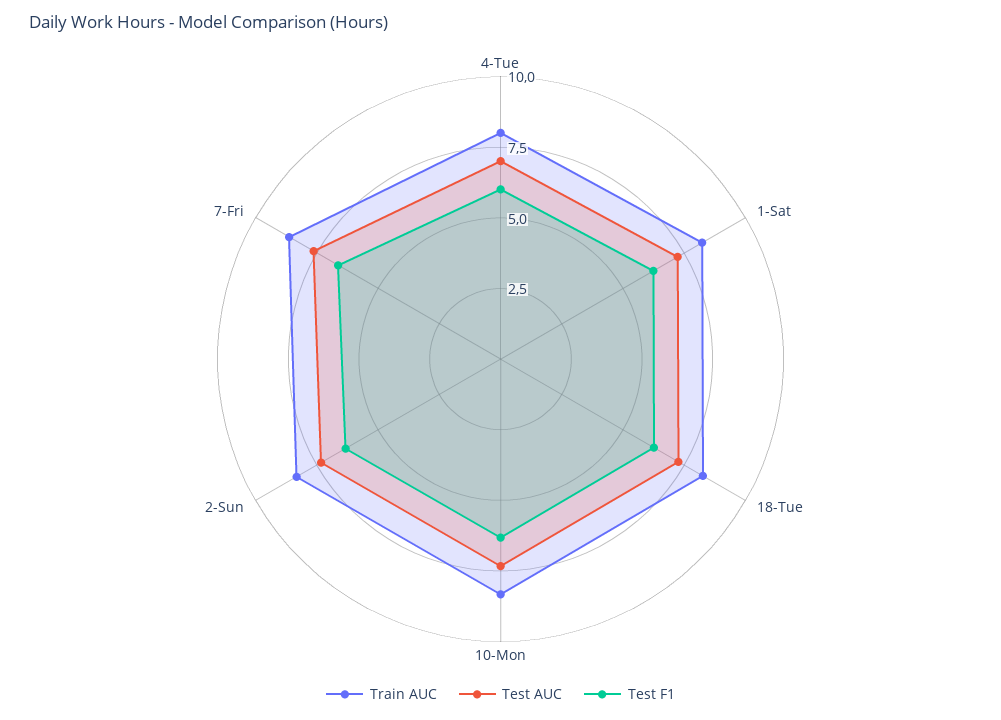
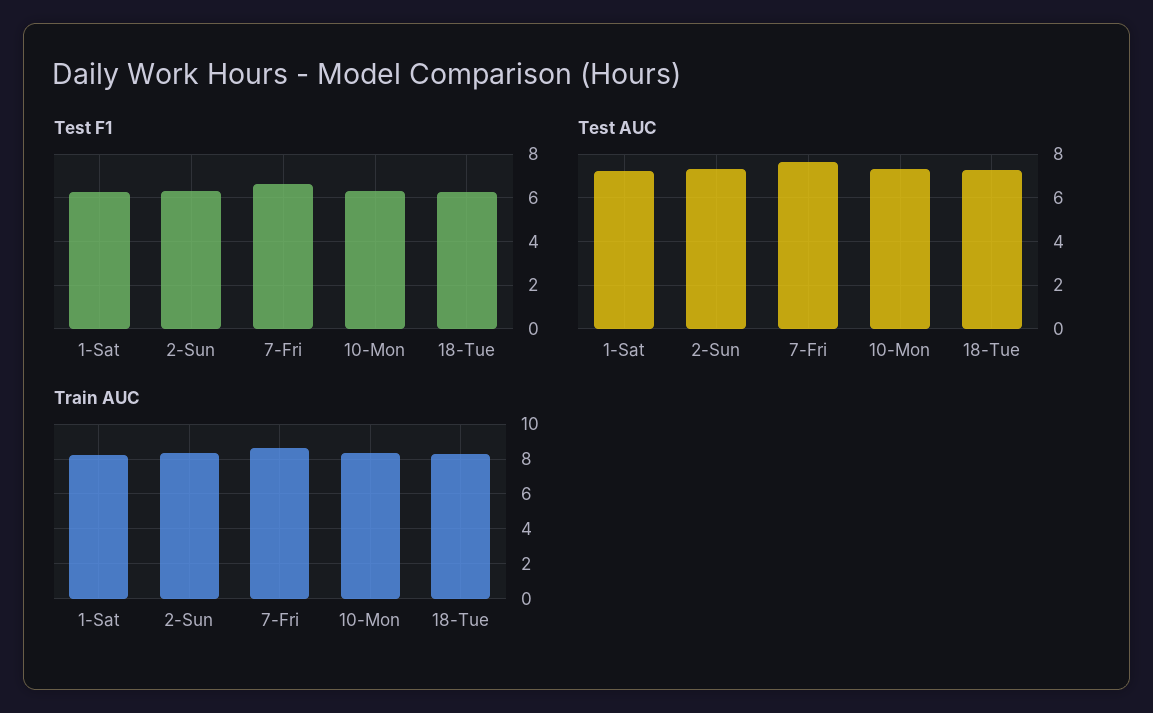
  {
    "Train AUC": {
-     "4-Tue": 8,
      "1-Sat": 8,
      "18-Tue": 8.5,
      "10-Mon": 8.5,
      "2-Sun": 8.5,
      "7-Fri": 8.5
    },
    "Test AUC": {
-     "4-Tue": 7,
      "1-Sat": 7,
      "18-Tue": 7.5,
      "10-Mon": 7.5,
      "2-Sun": 7.5,
      "7-Fri": 7.5
    },
    "Test F1": {
-     "4-Tue": 6,
      "1-Sat": 6,
      "18-Tue": 6.5,
      "10-Mon": 6.5,
      "2-Sun": 6.5,
      "7-Fri": 6.5
    }
  }

